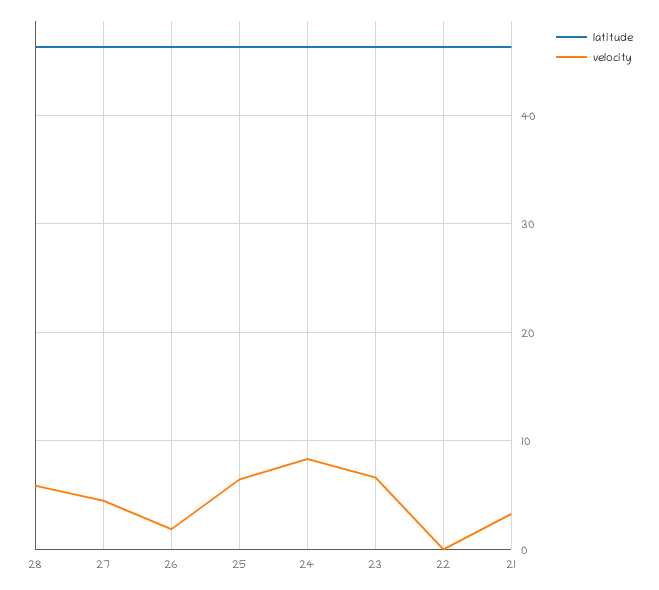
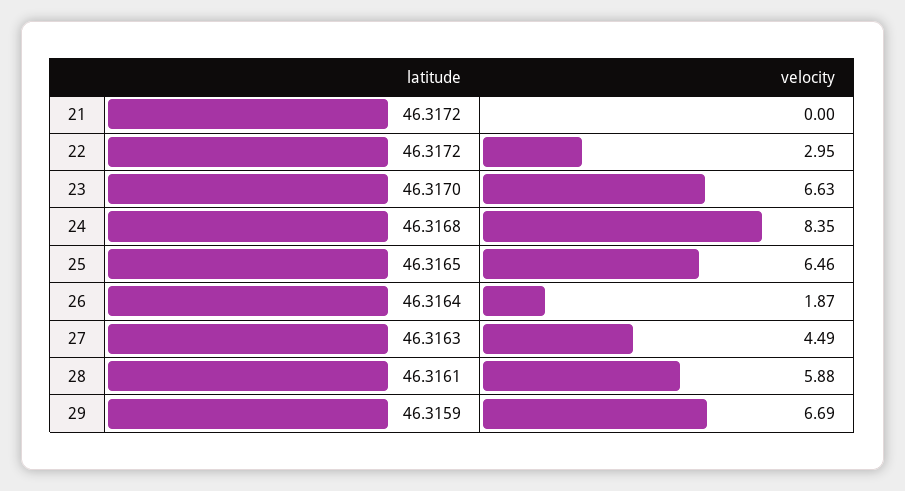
  {
    "latitude": {
      "28": 46.3161,
      "27": 46.3163,
      "26": 46.3164,
      "25": 46.3165,
      "24": 46.3168,
      "23": 46.317,
      "22": 46.3172,
-     "21": 46.3172
+     "21": 46.3172,
+     "29": 46.3159
    },
    "velocity": {
      "28": 5.88,
      "27": 4.49,
      "26": 1.87,
      "25": 6.46,
      "24": 8.35,
      "23": 6.63,
-     "22": 0,
+     "22": 2.95,
-     "21": 3
+     "21": 0,
+     "29": 6.69
    }
  }

